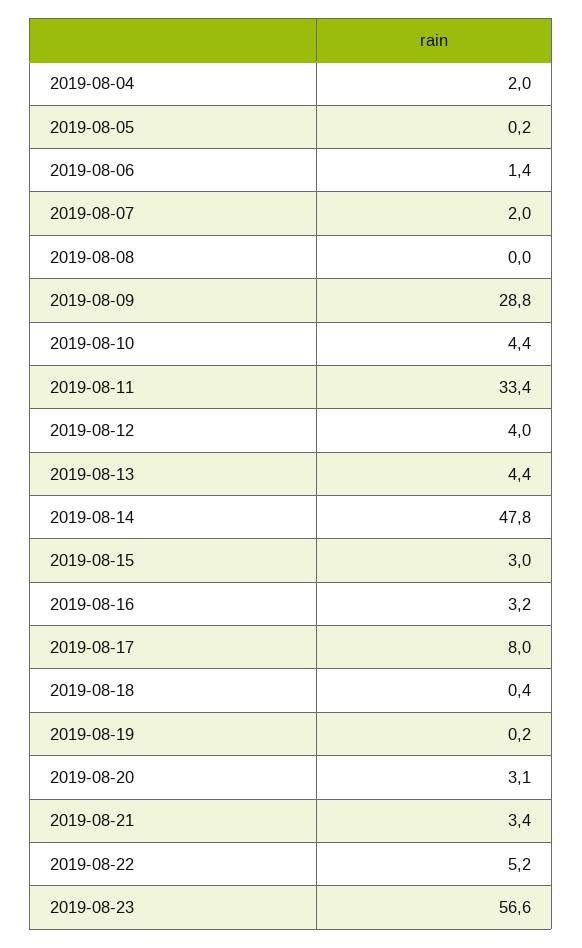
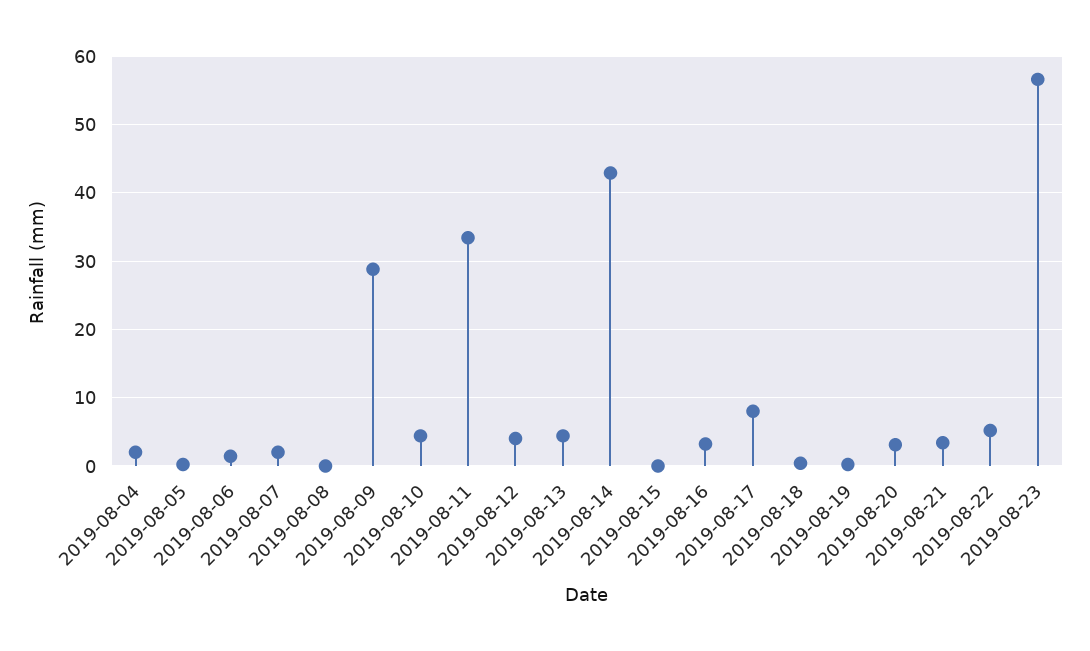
  {
    "2019-08-04": 2,
    "2019-08-05": 0.2,
    "2019-08-06": 1.4,
    "2019-08-07": 2,
    "2019-08-08": 0,
    "2019-08-09": 28.8,
    "2019-08-10": 4.4,
    "2019-08-11": 33.4,
    "2019-08-12": 4,
    "2019-08-13": 4.4,
-   "2019-08-14": 47.8,
+   "2019-08-14": 43,
-   "2019-08-15": 3,
+   "2019-08-15": 0,
    "2019-08-16": 3.2,
    "2019-08-17": 8,
    "2019-08-18": 0.4,
    "2019-08-19": 0.2,
    "2019-08-20": 3.1,
    "2019-08-21": 3.4,
    "2019-08-22": 5.2,
    "2019-08-23": 56.6
  }

